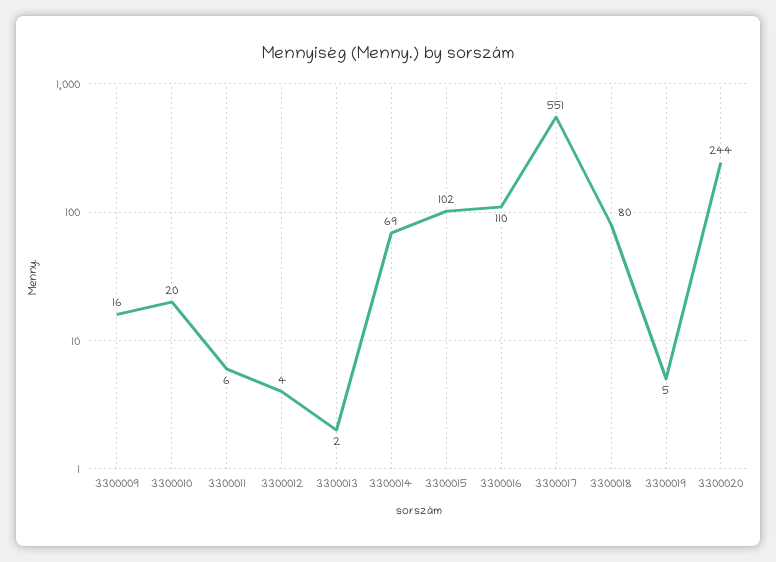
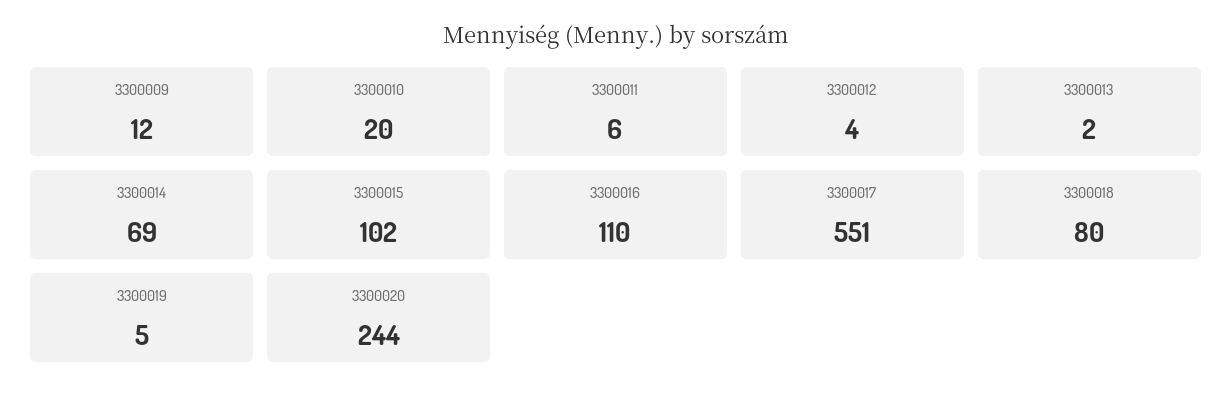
  {
-   "3300009": 16,
+   "3300009": 12,
    "3300010": 20,
    "3300011": 6,
    "3300012": 4,
    "3300013": 2,
    "3300014": 69,
    "3300015": 102,
    "3300016": 110,
    "3300017": 551,
    "3300018": 80,
    "3300019": 5,
    "3300020": 244
  }

